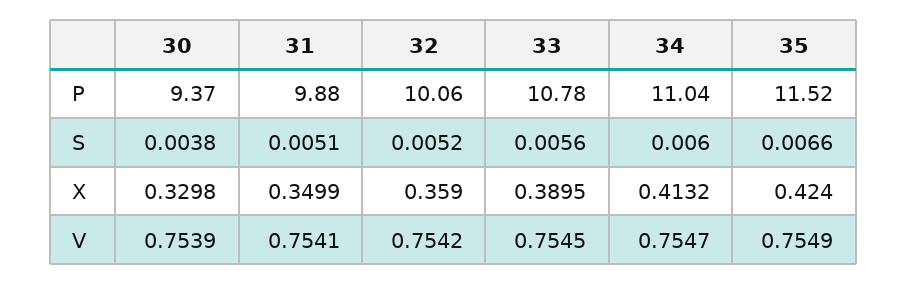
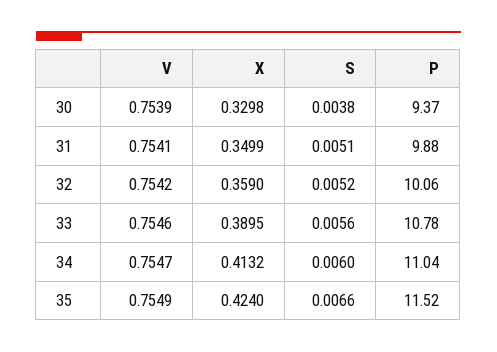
  {
    "30": {
      "P": 9.37,
      "S": 0.0038,
      "X": 0.3298,
      "V": 0.7539
    },
    "31": {
      "P": 9.88,
      "S": 0.0051,
      "X": 0.3499,
      "V": 0.7541
    },
    "32": {
      "P": 10.06,
      "S": 0.0052,
      "X": 0.359,
      "V": 0.7542
    },
    "33": {
      "P": 10.78,
      "S": 0.0056,
      "X": 0.3895,
-     "V": 0.7545
+     "V": 0.7546
    },
    "34": {
      "P": 11.04,
      "S": 0.006,
      "X": 0.4132,
      "V": 0.7547
    },
    "35": {
      "P": 11.52,
      "S": 0.0066,
      "X": 0.424,
      "V": 0.7549
    }
  }

